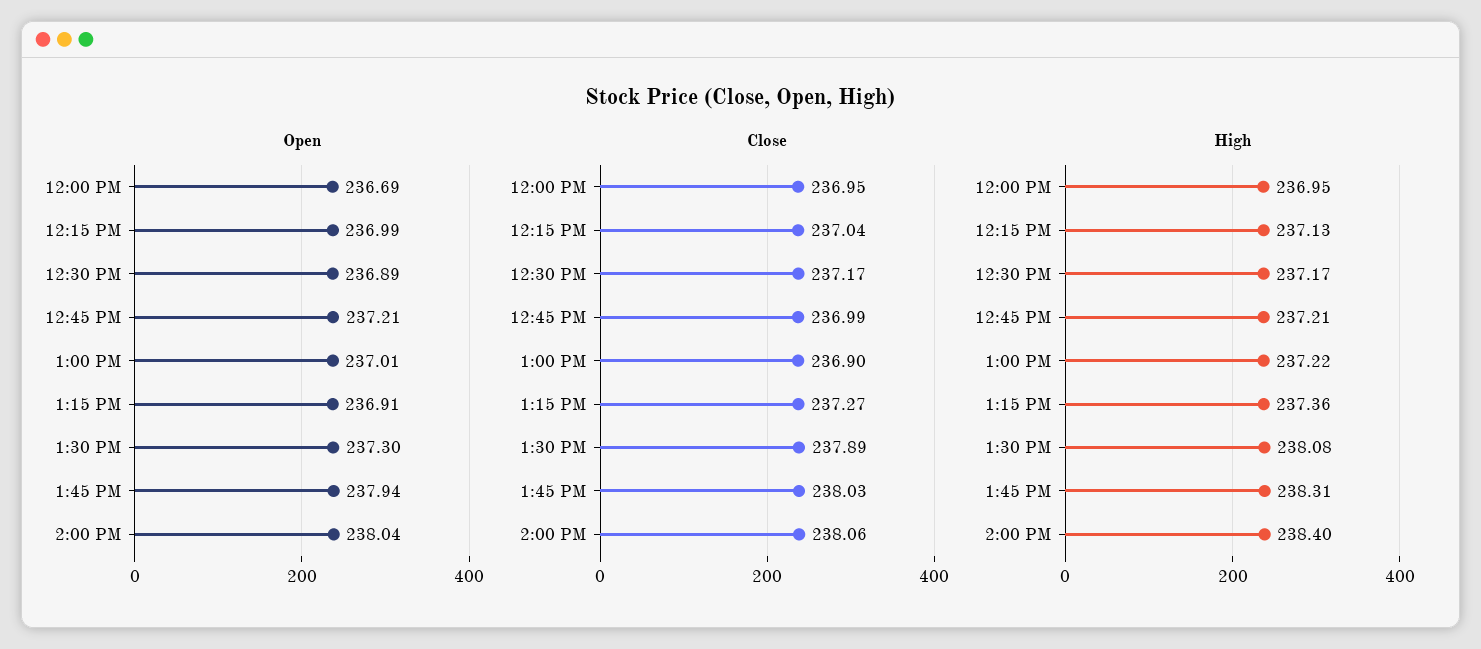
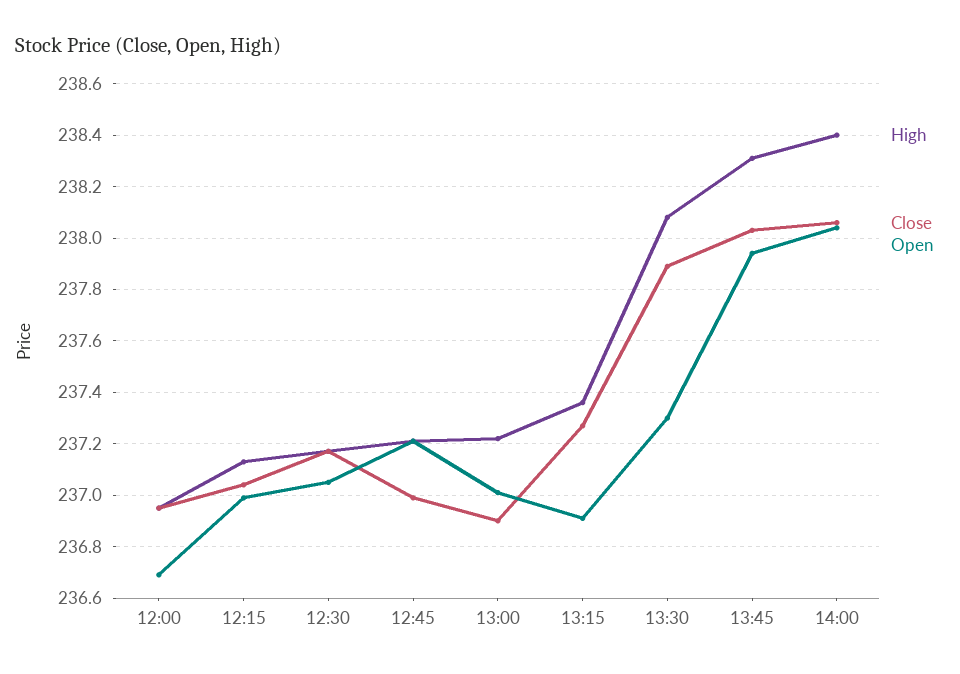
  {
    "Open": {
      "12:00 PM": 236.69,
      "12:15 PM": 236.99,
-     "12:30 PM": 236.89,
+     "12:30 PM": 237.05,
      "12:45 PM": 237.21,
      "1:00 PM": 237.01,
      "1:15 PM": 236.91,
      "1:30 PM": 237.3,
      "1:45 PM": 237.94,
      "2:00 PM": 238.04
    },
    "Close": {
      "12:00 PM": 236.95,
      "12:15 PM": 237.04,
      "12:30 PM": 237.17,
      "12:45 PM": 236.99,
      "1:00 PM": 236.9,
      "1:15 PM": 237.27,
      "1:30 PM": 237.89,
      "1:45 PM": 238.03,
      "2:00 PM": 238.06
    },
    "High": {
      "12:00 PM": 236.95,
      "12:15 PM": 237.13,
      "12:30 PM": 237.17,
      "12:45 PM": 237.21,
      "1:00 PM": 237.22,
      "1:15 PM": 237.36,
      "1:30 PM": 238.08,
      "1:45 PM": 238.31,
      "2:00 PM": 238.4
    }
  }

